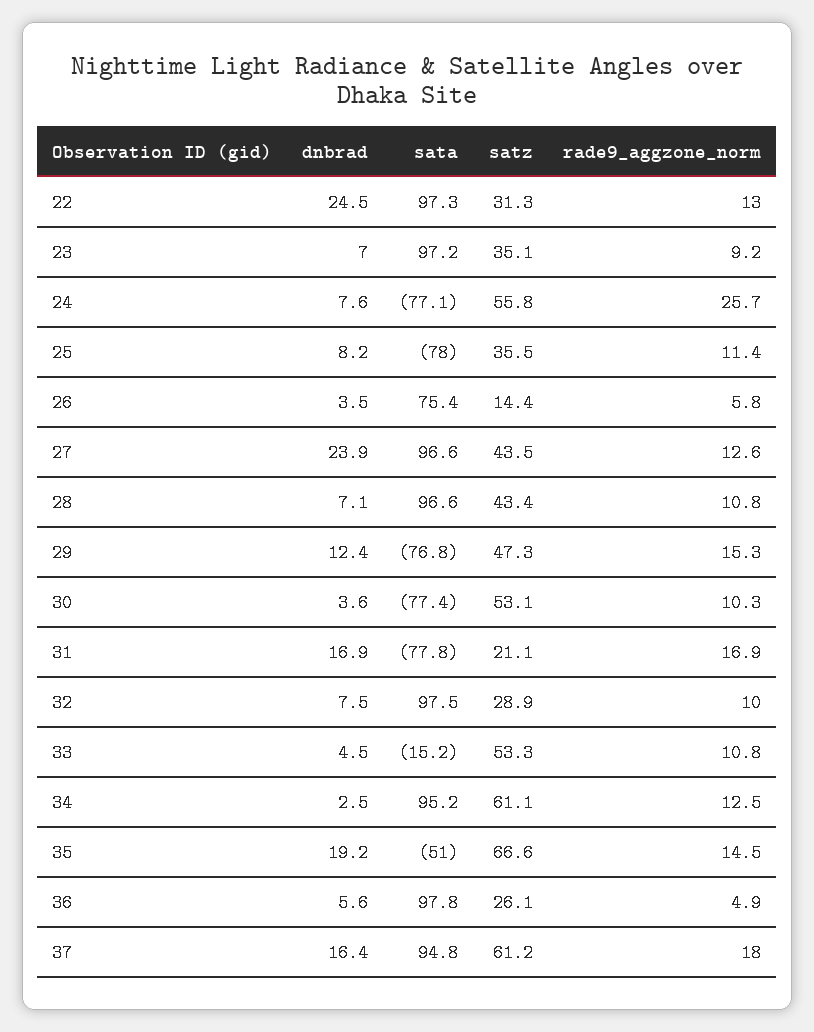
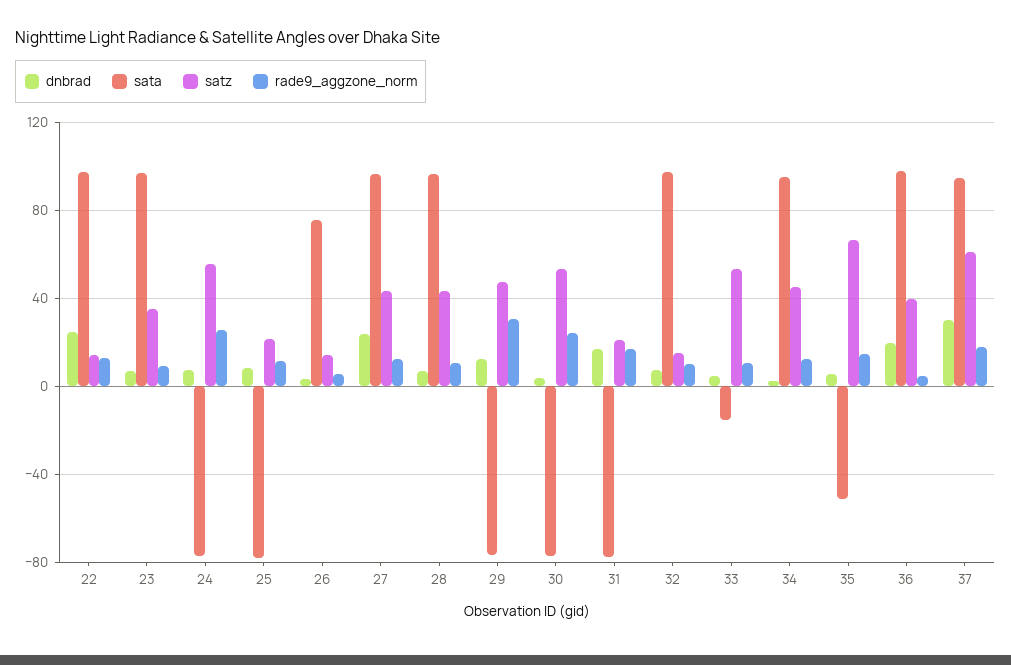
  {
    "dnbrad": {
      "22": 24.5,
      "23": 7,
      "24": 7.6,
      "25": 8.2,
      "26": 3.5,
      "27": 23.9,
      "28": 7.1,
      "29": 12.4,
      "30": 3.6,
      "31": 16.9,
      "32": 7.5,
      "33": 4.5,
      "34": 2.5,
-     "35": 19.2,
+     "35": 5,
-     "36": 5.6,
+     "36": 20,
-     "37": 16.4
+     "37": 30
    },
    "sata": {
      "22": 97.3,
      "23": 97.2,
      "24": -77.1,
      "25": -78,
      "26": 75.4,
      "27": 96.6,
      "28": 96.6,
      "29": -76.8,
      "30": -77.4,
      "31": -77.8,
      "32": 97.5,
      "33": -15.2,
      "34": 95.2,
      "35": -51,
      "36": 97.8,
      "37": 94.8
    },
    "satz": {
-     "22": 31.3,
+     "22": 15,
      "23": 35.1,
      "24": 55.8,
-     "25": 35.5,
+     "25": 20,
      "26": 14.4,
      "27": 43.5,
      "28": 43.4,
      "29": 47.3,
      "30": 53.1,
      "31": 21.1,
-     "32": 28.9,
+     "32": 15,
      "33": 53.3,
-     "34": 61.1,
+     "34": 45,
      "35": 66.6,
-     "36": 26.1,
+     "36": 40,
      "37": 61.2
    },
    "rade9_aggzone_norm": {
      "22": 13,
      "23": 9.2,
      "24": 25.7,
      "25": 11.4,
      "26": 5.8,
      "27": 12.6,
      "28": 10.8,
-     "29": 15.3,
+     "29": 30,
-     "30": 10.3,
+     "30": 25,
      "31": 16.9,
      "32": 10,
      "33": 10.8,
      "34": 12.5,
      "35": 14.5,
      "36": 4.9,
      "37": 18
    }
  }

